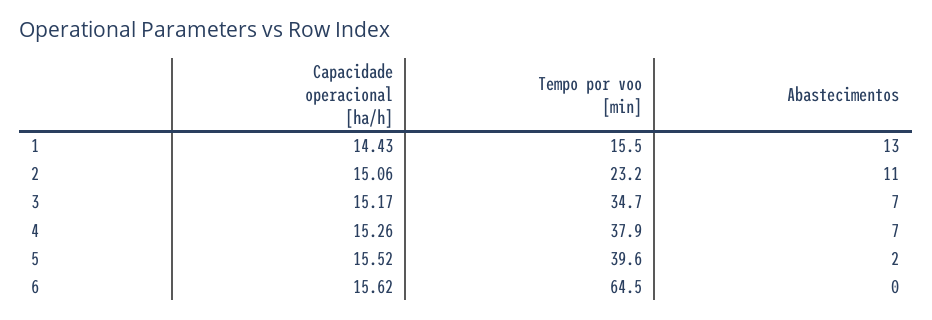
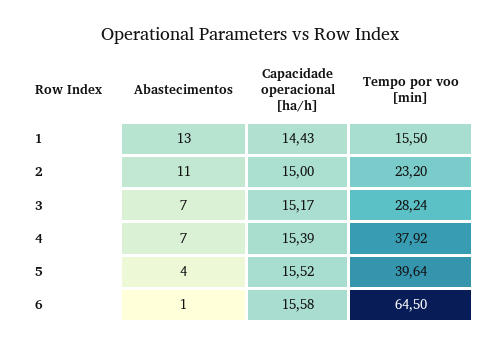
  {
    "Capacidade operacional [ha/h]": {
      "1": 14.43,
-     "2": 15.06,
+     "2": 15,
      "3": 15.17,
-     "4": 15.26,
+     "4": 15.39,
      "5": 15.52,
-     "6": 15.62
+     "6": 15.58
    },
    "Tempo por voo [min]": {
      "1": 15.5,
      "2": 23.2,
-     "3": 34.7,
+     "3": 28.24,
      "4": 37.92,
      "5": 39.64,
      "6": 64.5
    },
    "Abastecimentos": {
      "1": 13,
      "2": 11,
      "3": 7,
      "4": 7,
-     "5": 2,
+     "5": 4,
-     "6": 0
+     "6": 1
    }
  }

